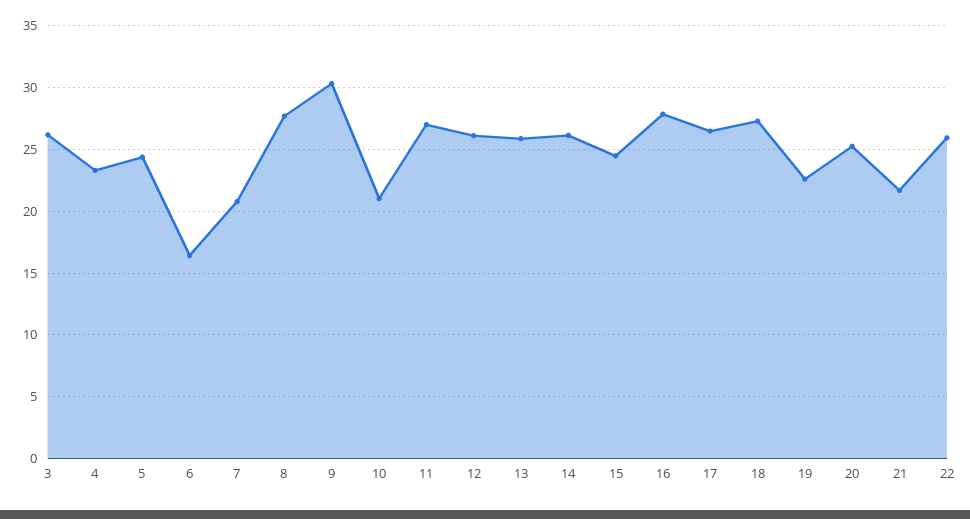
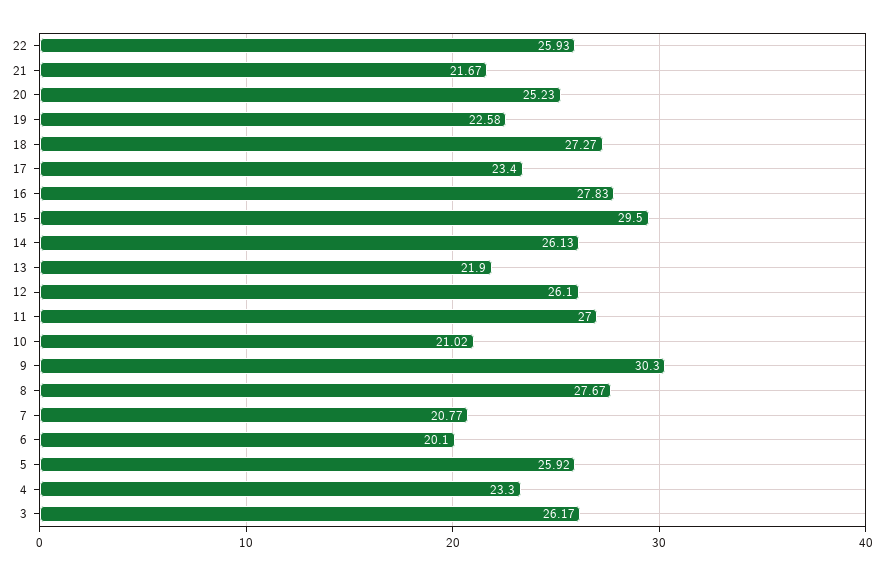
  {
    "3": 26.17,
    "4": 23.3,
-   "5": 24.5,
+   "5": 25.92,
-   "6": 16.5,
+   "6": 20.1,
    "7": 20.77,
    "8": 27.67,
    "9": 30.3,
    "10": 21.02,
    "11": 27,
    "12": 26.1,
-   "13": 26,
+   "13": 21.9,
    "14": 26.13,
-   "15": 24.5,
+   "15": 29.5,
    "16": 27.83,
-   "17": 26.5,
+   "17": 23.4,
    "18": 27.27,
    "19": 22.58,
    "20": 25.23,
    "21": 21.67,
    "22": 25.93
  }

